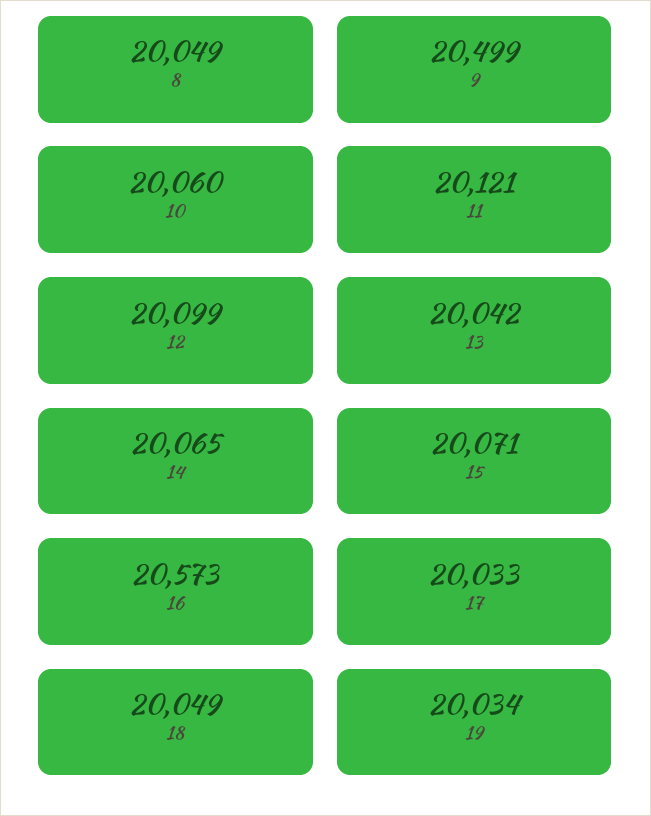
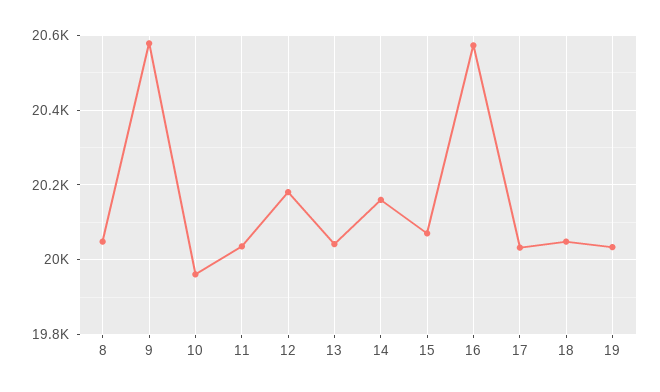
  {
    "8": 20049,
-   "9": 20499,
+   "9": 20580,
-   "10": 20060,
+   "10": 19960,
-   "11": 20121,
+   "11": 20040,
-   "12": 20099,
+   "12": 20180,
    "13": 20042,
-   "14": 20065,
+   "14": 20160,
    "15": 20071,
    "16": 20573,
    "17": 20033,
    "18": 20049,
    "19": 20034
  }

